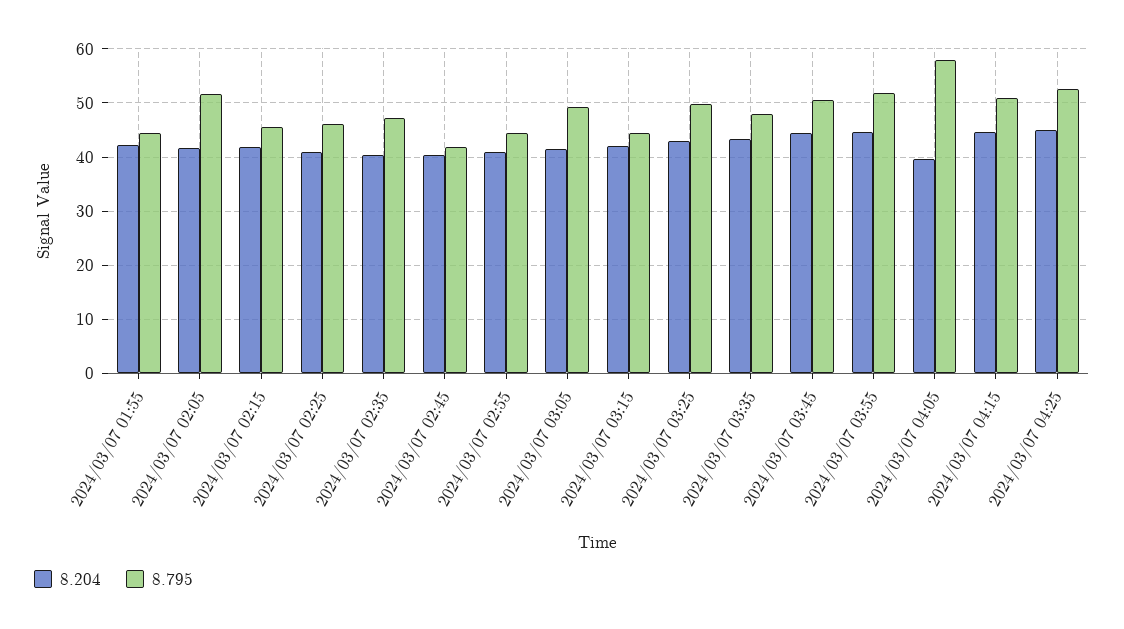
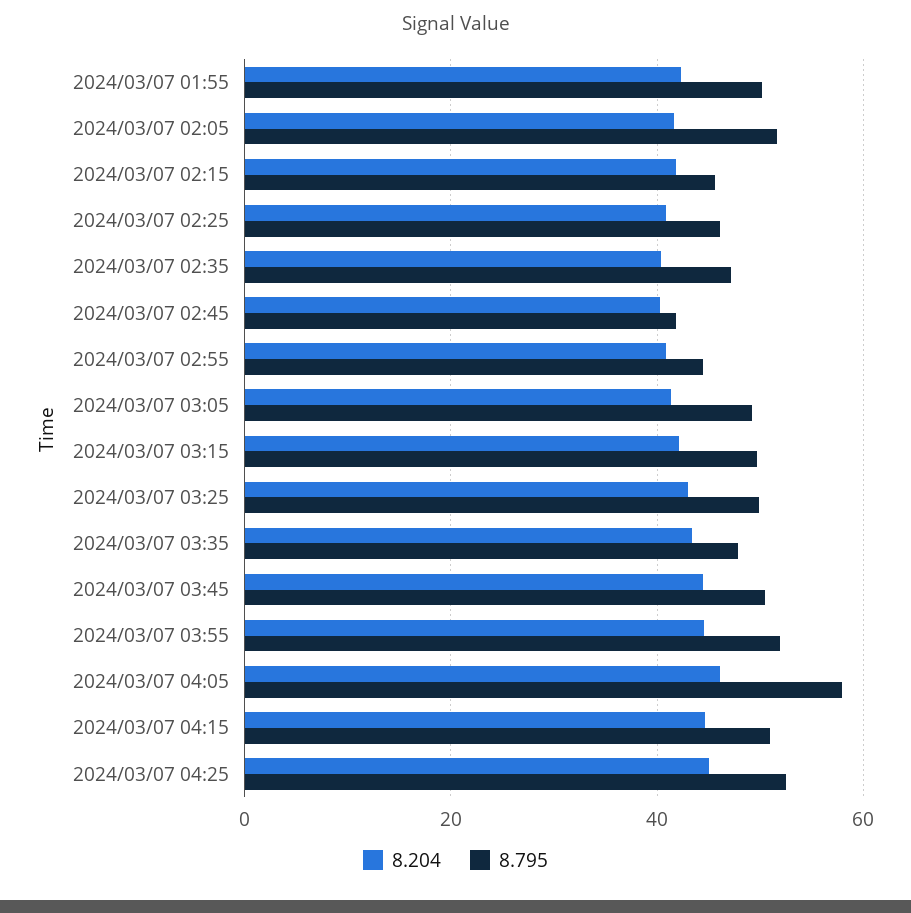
  {
    "8.204": {
      "2024/03/07 01:55": 42,
      "2024/03/07 02:05": 42,
      "2024/03/07 02:15": 42,
      "2024/03/07 02:25": 40,
      "2024/03/07 02:35": 40,
      "2024/03/07 02:45": 40,
      "2024/03/07 02:55": 40,
      "2024/03/07 03:05": 42,
      "2024/03/07 03:15": 42,
      "2024/03/07 03:25": 44,
      "2024/03/07 03:35": 44,
      "2024/03/07 03:45": 44,
      "2024/03/07 03:55": 44,
-     "2024/03/07 04:05": 40,
+     "2024/03/07 04:05": 46,
      "2024/03/07 04:15": 44,
      "2024/03/07 04:25": 46
    },
    "8.795": {
-     "2024/03/07 01:55": 44,
+     "2024/03/07 01:55": 50,
      "2024/03/07 02:05": 52,
      "2024/03/07 02:15": 46,
      "2024/03/07 02:25": 46,
      "2024/03/07 02:35": 48,
      "2024/03/07 02:45": 42,
      "2024/03/07 02:55": 44,
      "2024/03/07 03:05": 50,
-     "2024/03/07 03:15": 44,
+     "2024/03/07 03:15": 50,
      "2024/03/07 03:25": 50,
      "2024/03/07 03:35": 48,
      "2024/03/07 03:45": 50,
      "2024/03/07 03:55": 52,
      "2024/03/07 04:05": 58,
      "2024/03/07 04:15": 52,
      "2024/03/07 04:25": 52
    }
  }

